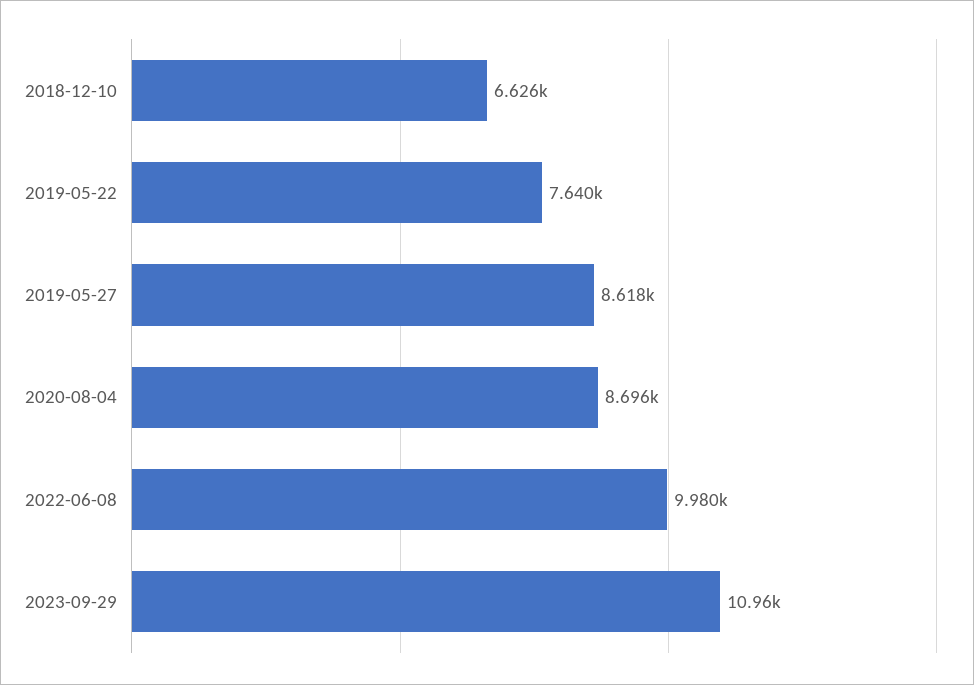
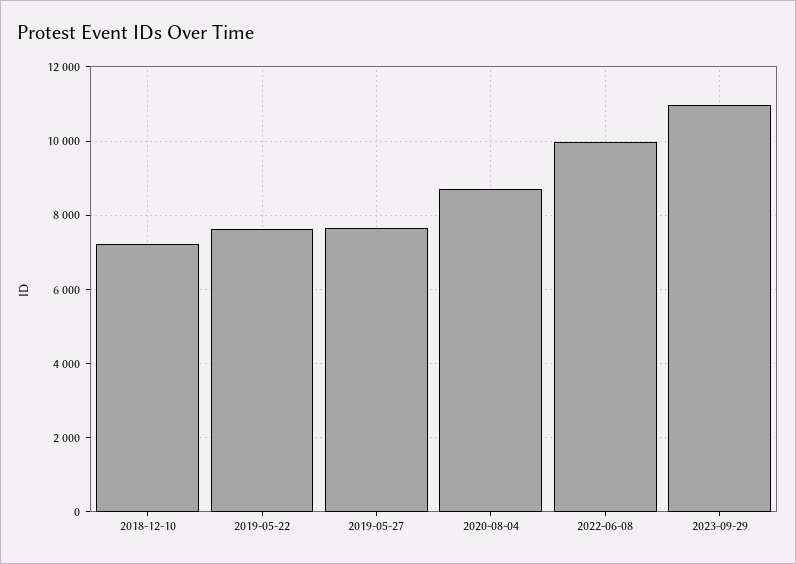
  {
-   "2018-12-10": 6626,
+   "2018-12-10": 7200,
    "2019-05-22": 7640,
-   "2019-05-27": 8618,
+   "2019-05-27": 7600,
    "2020-08-04": 8696,
    "2022-06-08": 9980,
    "2023-09-29": 10960
  }

